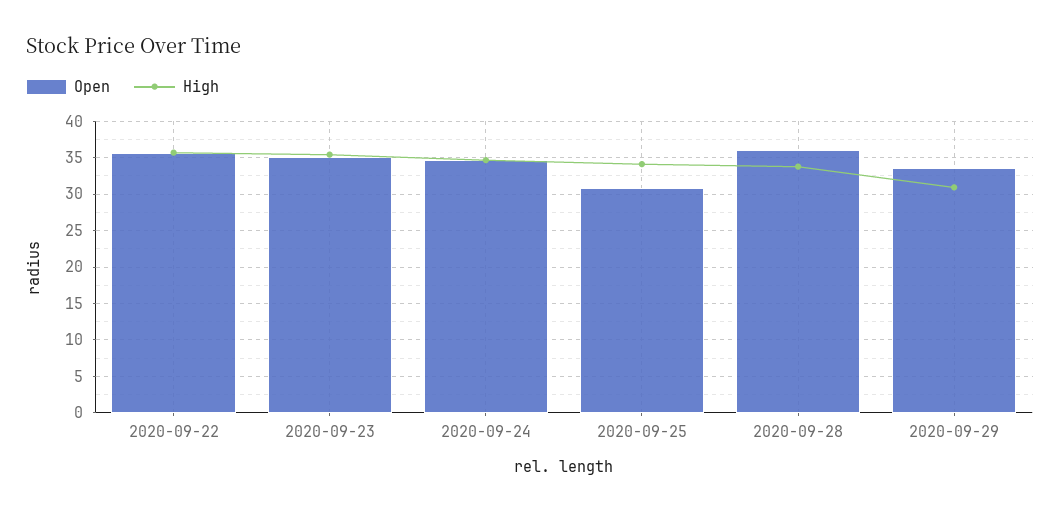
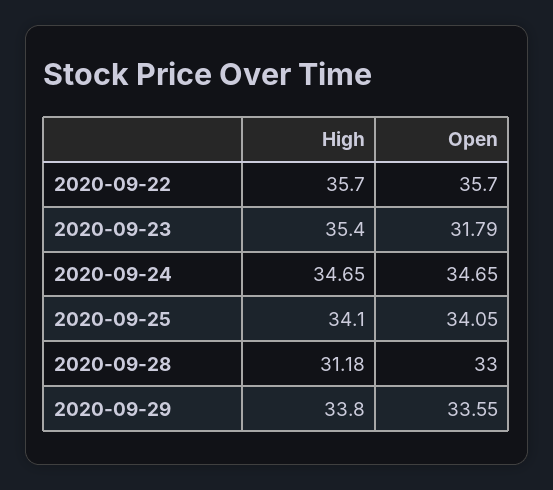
  {
    "Open": {
      "2020-09-22": 35.7,
-     "2020-09-23": 35,
+     "2020-09-23": 31.79,
      "2020-09-24": 34.65,
-     "2020-09-25": 31,
+     "2020-09-25": 34.05,
-     "2020-09-28": 36,
+     "2020-09-28": 33,
      "2020-09-29": 33.55
    },
    "High": {
      "2020-09-22": 35.7,
      "2020-09-23": 35.4,
      "2020-09-24": 34.65,
      "2020-09-25": 34.1,
-     "2020-09-28": 34,
+     "2020-09-28": 31.18,
-     "2020-09-29": 31
+     "2020-09-29": 33.8
    }
  }

